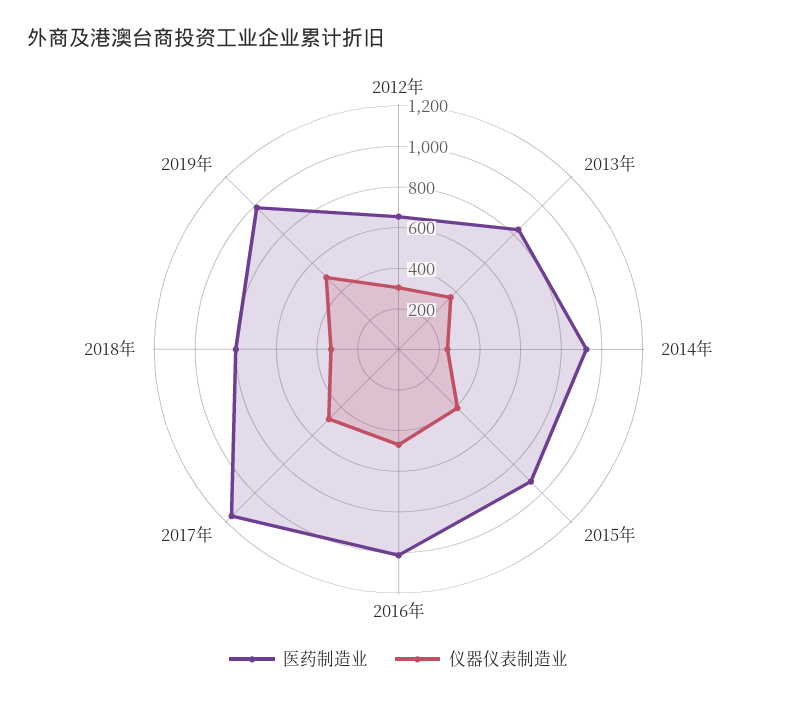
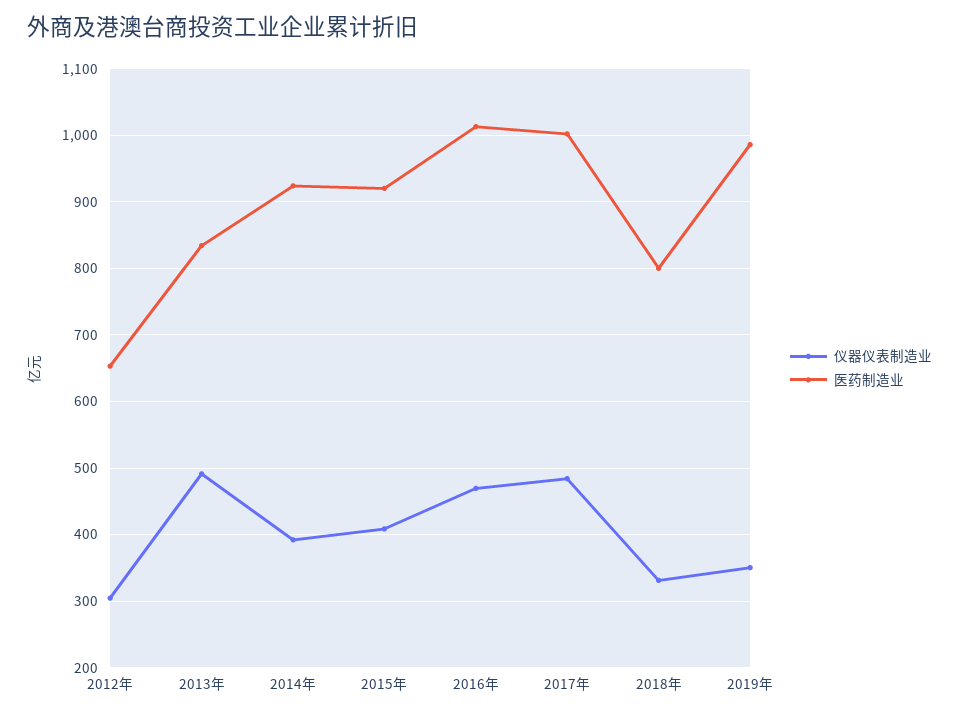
  {
    "医药制造业": {
      "2012年": 650,
      "2013年": 830,
      "2014年": 920,
      "2015年": 920,
      "2016年": 1010,
-     "2017年": 1150,
+     "2017年": 1000,
      "2018年": 800,
      "2019年": 990
    },
    "仪器仪表制造业": {
      "2012年": 300,
-     "2013年": 350,
+     "2013年": 490,
-     "2014年": 250,
+     "2014年": 390,
      "2015年": 410,
      "2016年": 470,
      "2017年": 480,
      "2018年": 330,
-     "2019年": 500
+     "2019年": 350
    }
  }

